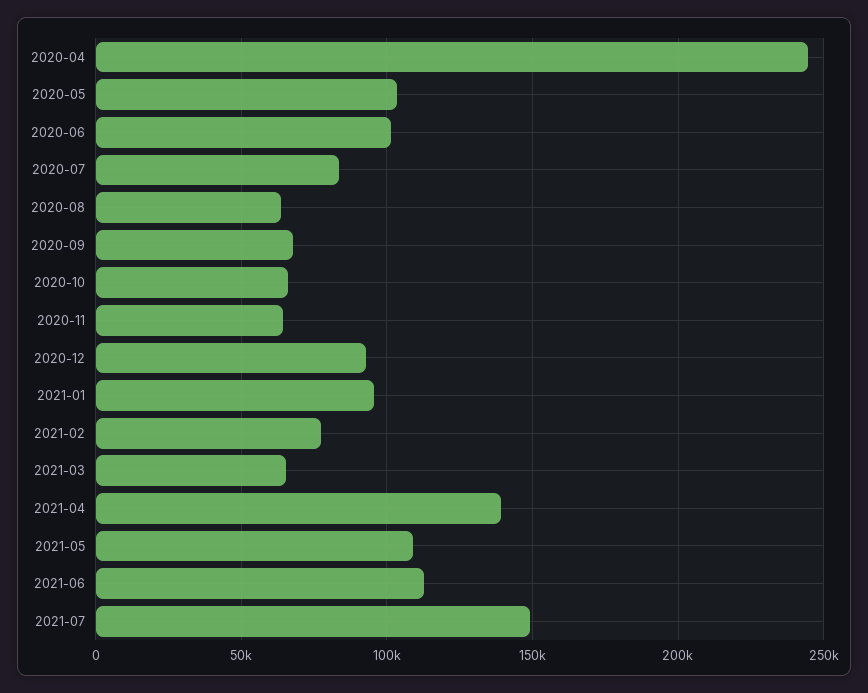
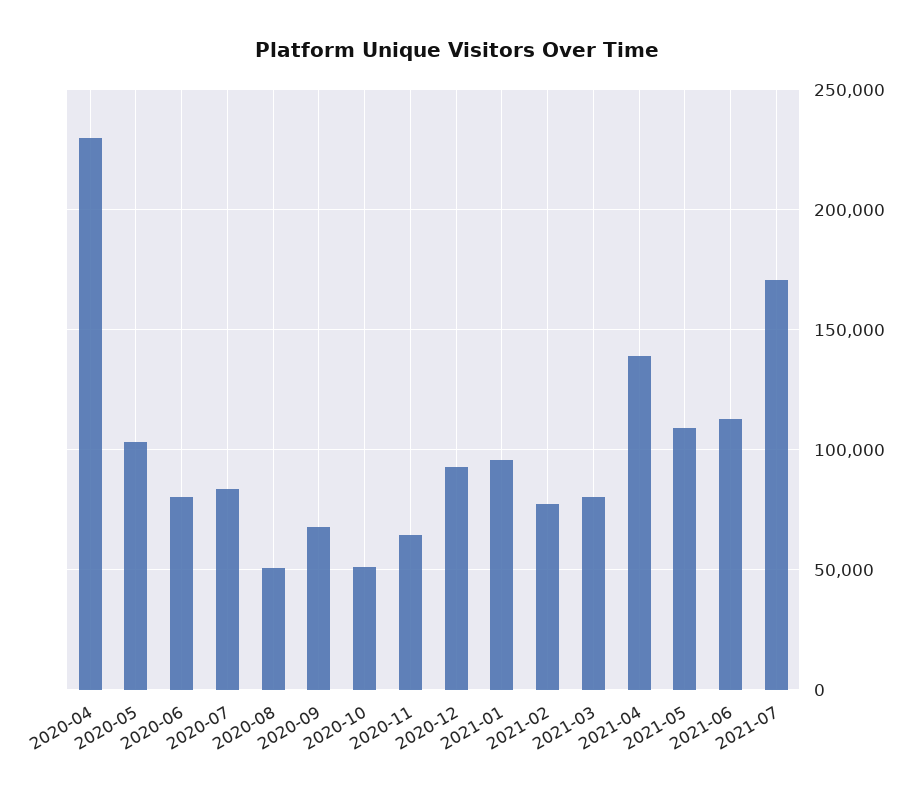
  {
-   "2020-04": 245000,
+   "2020-04": 230000,
    "2020-05": 105000,
-   "2020-06": 100000,
+   "2020-06": 80000,
    "2020-07": 85000,
-   "2020-08": 65000,
+   "2020-08": 50000,
    "2020-09": 70000,
-   "2020-10": 65000,
+   "2020-10": 50000,
    "2020-11": 65000,
    "2020-12": 95000,
    "2021-01": 95000,
    "2021-02": 75000,
-   "2021-03": 65000,
+   "2021-03": 80000,
    "2021-04": 140000,
    "2021-05": 110000,
    "2021-06": 115000,
-   "2021-07": 150000
+   "2021-07": 170000
  }

